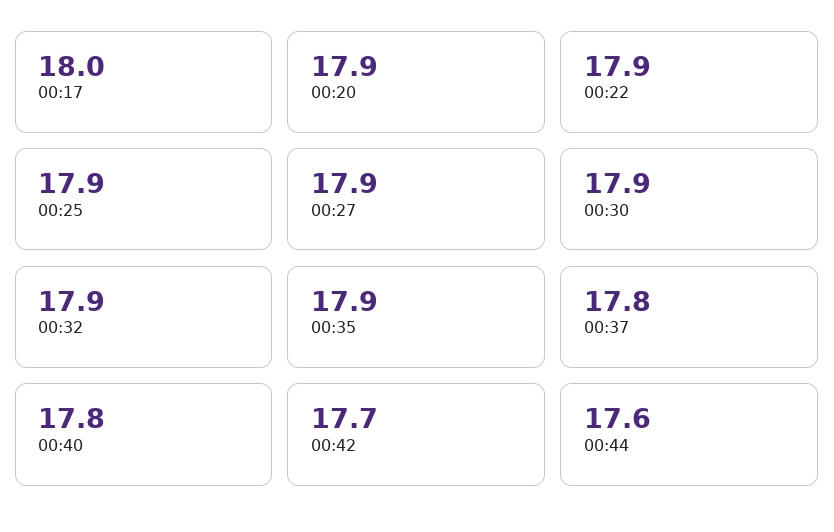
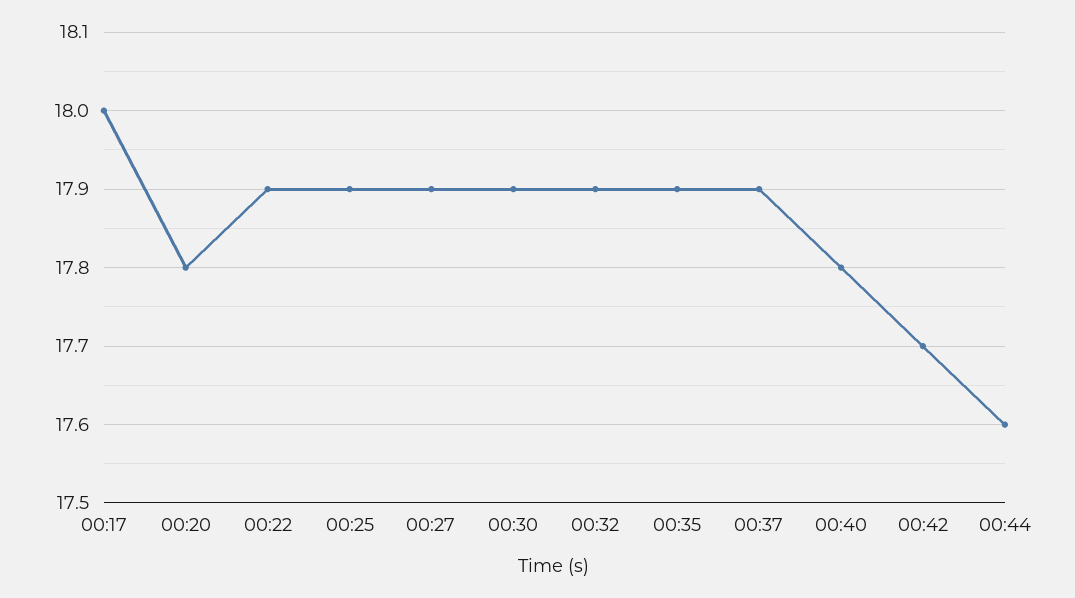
  {
    "00:17": 18,
-   "00:20": 17.9,
+   "00:20": 17.8,
    "00:22": 17.9,
    "00:25": 17.9,
    "00:27": 17.9,
    "00:30": 17.9,
    "00:32": 17.9,
    "00:35": 17.9,
-   "00:37": 17.8,
+   "00:37": 17.9,
    "00:40": 17.8,
    "00:42": 17.7,
    "00:44": 17.6
  }

